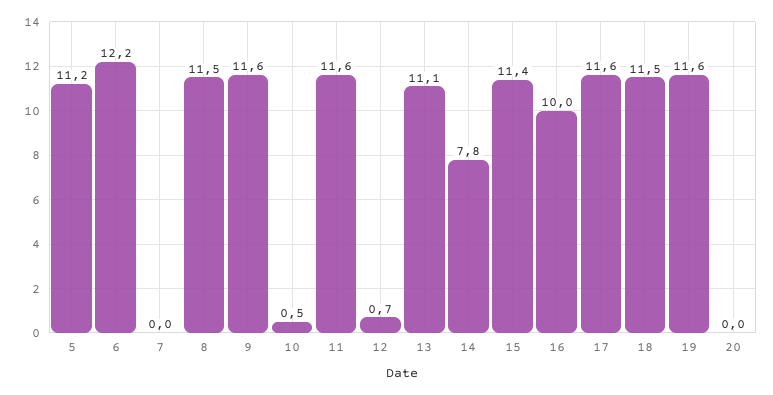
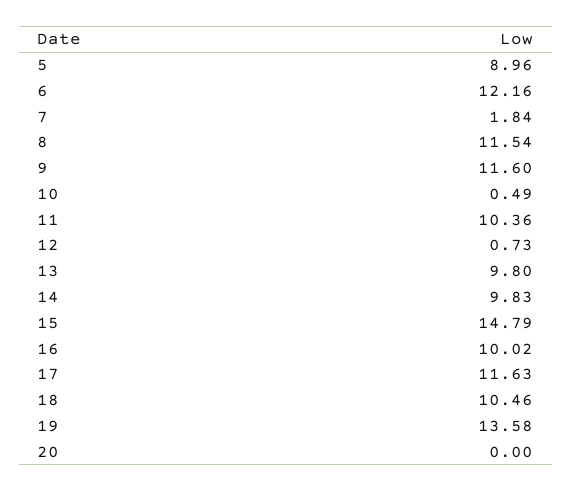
  {
-   "5": 11.2,
+   "5": 8.96,
    "6": 12.16,
-   "7": 0,
+   "7": 1.84,
    "8": 11.54,
    "9": 11.6,
    "10": 0.49,
-   "11": 11.6,
+   "11": 10.36,
    "12": 0.73,
-   "13": 11.1,
+   "13": 9.8,
-   "14": 7.8,
+   "14": 9.83,
-   "15": 11.4,
+   "15": 14.79,
    "16": 10.02,
    "17": 11.63,
-   "18": 11.5,
+   "18": 10.46,
-   "19": 11.6,
+   "19": 13.58,
    "20": 0
  }

